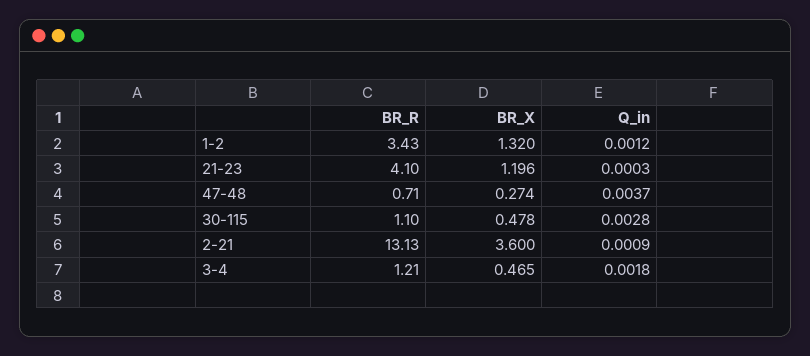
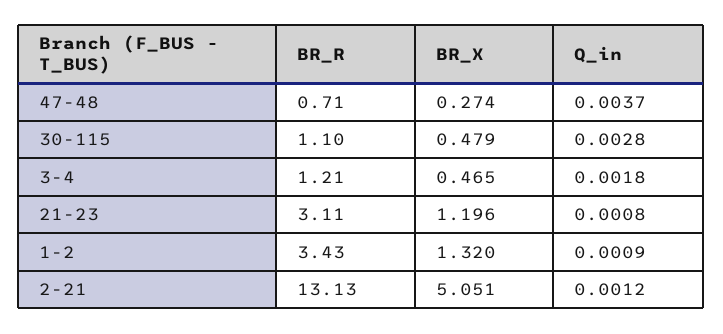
  {
    "BR_R": {
      "1-2": 3.43,
-     "21-23": 4.1,
+     "21-23": 3.11,
      "47-48": 0.71,
      "30-115": 1.1,
      "2-21": 13.13,
      "3-4": 1.21
    },
    "BR_X": {
      "1-2": 1.32,
      "21-23": 1.196,
      "47-48": 0.274,
-     "30-115": 0.478,
+     "30-115": 0.479,
-     "2-21": 3.6,
+     "2-21": 5.051,
      "3-4": 0.465
    },
    "Q_in": {
-     "1-2": 0.0012,
+     "1-2": 0.0009,
-     "21-23": 0.0003,
+     "21-23": 0.0008,
      "47-48": 0.0037,
      "30-115": 0.0028,
-     "2-21": 0.0009,
+     "2-21": 0.0012,
      "3-4": 0.0018
    }
  }

